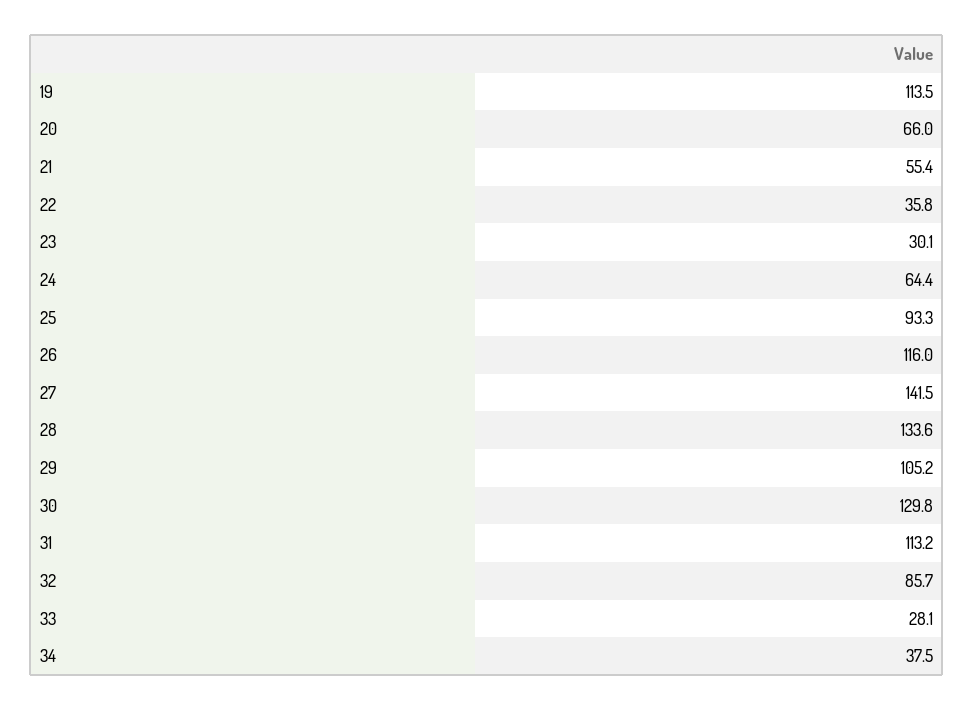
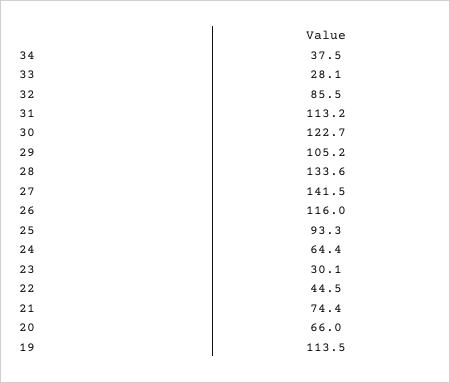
  {
    "19": 113.5,
    "20": 66,
-   "21": 55.4,
+   "21": 74.4,
-   "22": 35.8,
+   "22": 44.5,
    "23": 30.1,
    "24": 64.4,
    "25": 93.3,
    "26": 116,
    "27": 141.5,
    "28": 133.6,
    "29": 105.2,
-   "30": 129.8,
+   "30": 122.7,
    "31": 113.2,
-   "32": 85.7,
+   "32": 85.5,
    "33": 28.1,
    "34": 37.5
  }

